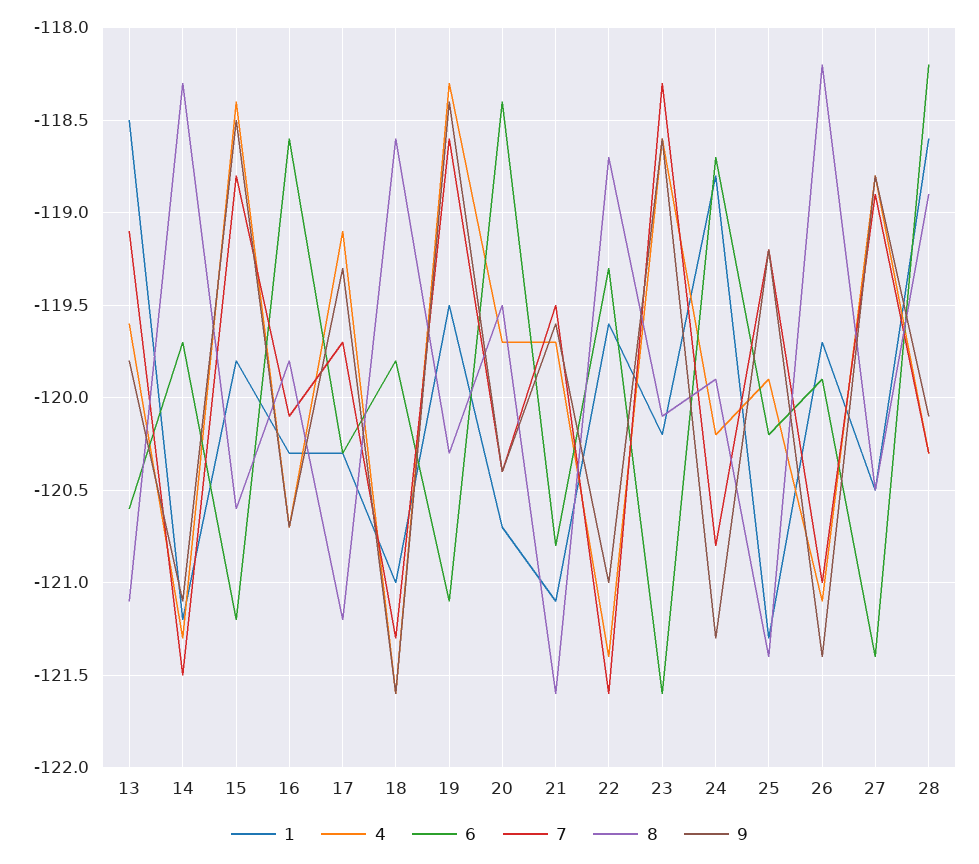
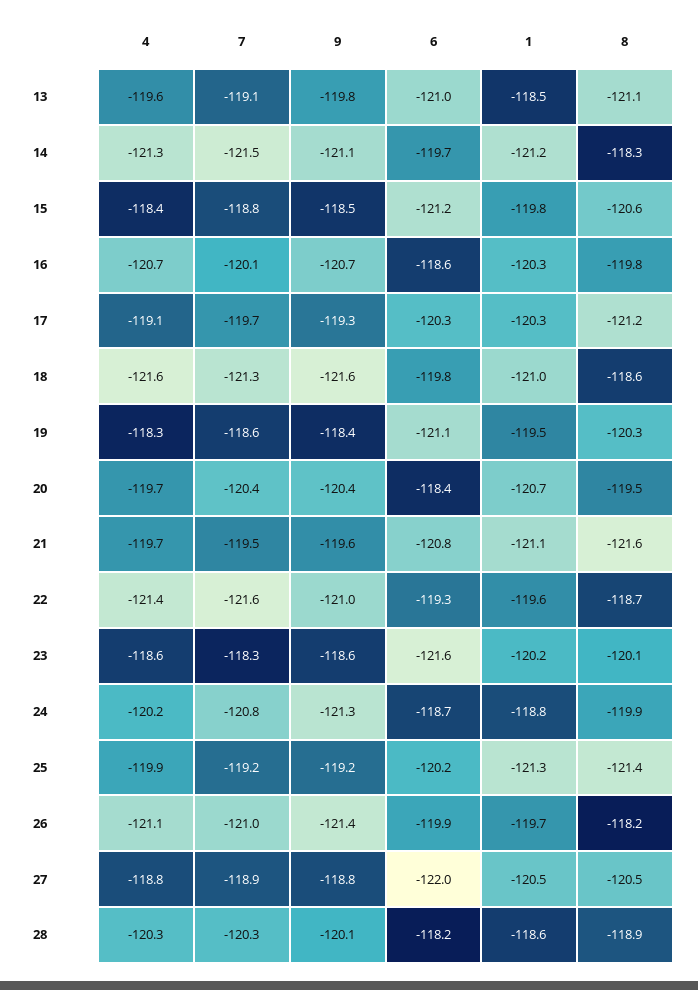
  {
    "1": {
      "13": -118.5,
      "14": -121.2,
      "15": -119.8,
      "16": -120.3,
      "17": -120.3,
      "18": -121,
      "19": -119.5,
      "20": -120.7,
      "21": -121.1,
      "22": -119.6,
      "23": -120.2,
      "24": -118.8,
      "25": -121.3,
      "26": -119.7,
      "27": -120.5,
      "28": -118.6
    },
    "4": {
      "13": -119.6,
      "14": -121.3,
      "15": -118.4,
      "16": -120.7,
      "17": -119.1,
      "18": -121.6,
      "19": -118.3,
      "20": -119.7,
      "21": -119.7,
      "22": -121.4,
      "23": -118.6,
      "24": -120.2,
      "25": -119.9,
      "26": -121.1,
      "27": -118.8,
      "28": -120.3
    },
    "6": {
-     "13": -120.6,
+     "13": -121,
      "14": -119.7,
      "15": -121.2,
      "16": -118.6,
      "17": -120.3,
      "18": -119.8,
      "19": -121.1,
      "20": -118.4,
      "21": -120.8,
      "22": -119.3,
      "23": -121.6,
      "24": -118.7,
      "25": -120.2,
      "26": -119.9,
-     "27": -121.4,
+     "27": -122,
      "28": -118.2
    },
    "7": {
      "13": -119.1,
      "14": -121.5,
      "15": -118.8,
      "16": -120.1,
      "17": -119.7,
      "18": -121.3,
      "19": -118.6,
      "20": -120.4,
      "21": -119.5,
      "22": -121.6,
      "23": -118.3,
      "24": -120.8,
      "25": -119.2,
      "26": -121,
      "27": -118.9,
      "28": -120.3
    },
    "8": {
      "13": -121.1,
      "14": -118.3,
      "15": -120.6,
      "16": -119.8,
      "17": -121.2,
      "18": -118.6,
      "19": -120.3,
      "20": -119.5,
      "21": -121.6,
      "22": -118.7,
      "23": -120.1,
      "24": -119.9,
      "25": -121.4,
      "26": -118.2,
      "27": -120.5,
      "28": -118.9
    },
    "9": {
      "13": -119.8,
      "14": -121.1,
      "15": -118.5,
      "16": -120.7,
      "17": -119.3,
      "18": -121.6,
      "19": -118.4,
      "20": -120.4,
      "21": -119.6,
      "22": -121,
      "23": -118.6,
      "24": -121.3,
      "25": -119.2,
      "26": -121.4,
      "27": -118.8,
      "28": -120.1
    }
  }

